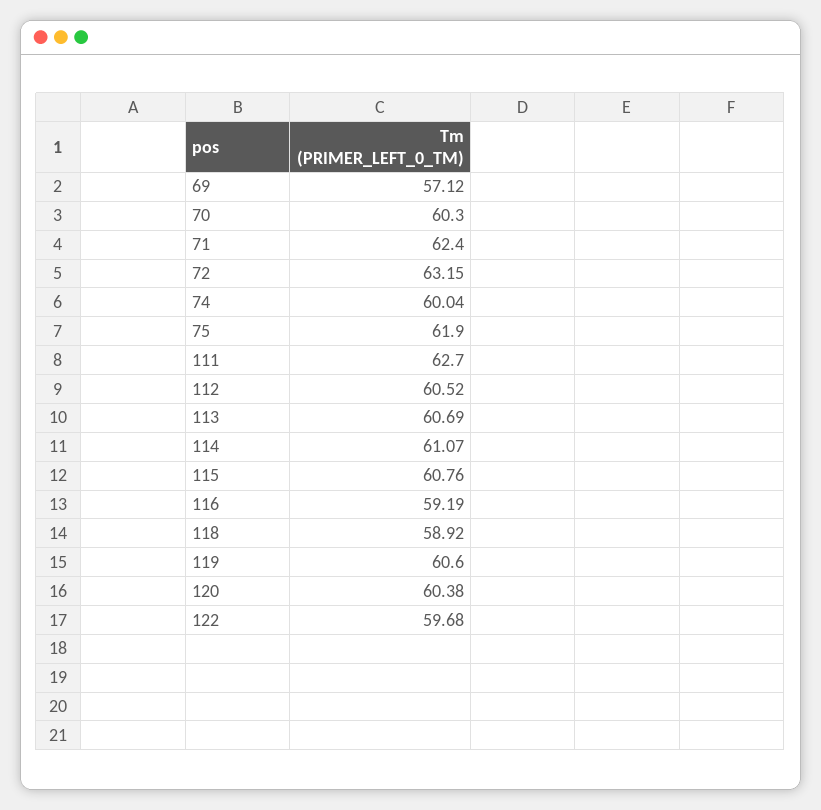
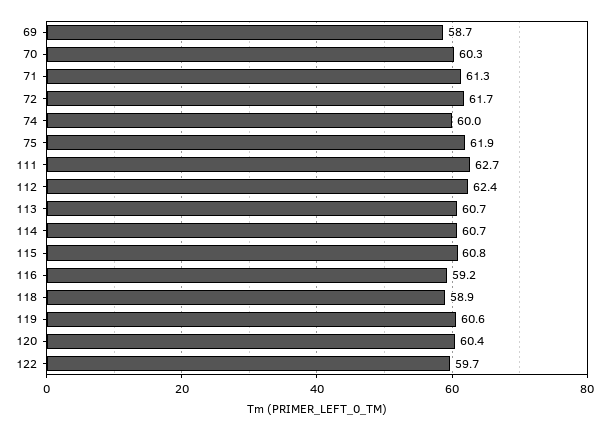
  {
-   "69": 57.12,
+   "69": 58.7,
    "70": 60.3,
-   "71": 62.4,
+   "71": 61.3,
-   "72": 63.15,
+   "72": 61.7,
    "74": 60.04,
    "75": 61.9,
    "111": 62.7,
-   "112": 60.52,
+   "112": 62.4,
    "113": 60.69,
-   "114": 61.07,
+   "114": 60.7,
    "115": 60.76,
    "116": 59.19,
    "118": 58.92,
    "119": 60.6,
    "120": 60.38,
    "122": 59.68
  }

